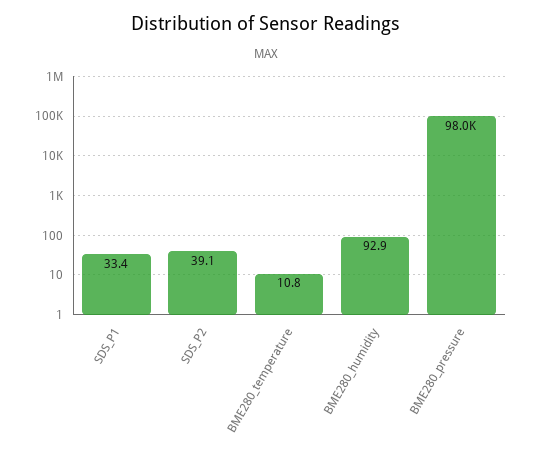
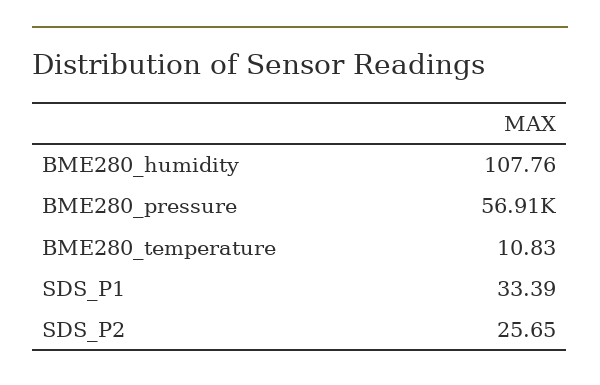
  {
    "SDS_P1": 33.39,
-   "SDS_P2": 39.1,
+   "SDS_P2": 25.65,
    "BME280_temperature": 10.83,
-   "BME280_humidity": 92.9,
+   "BME280_humidity": 107.76,
-   "BME280_pressure": 98000
+   "BME280_pressure": 56910
  }

